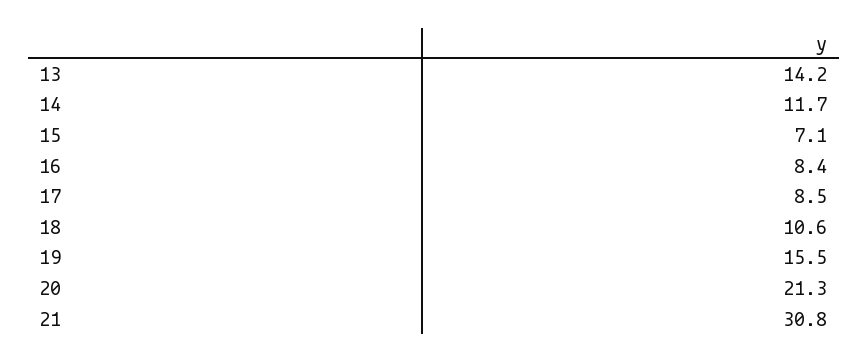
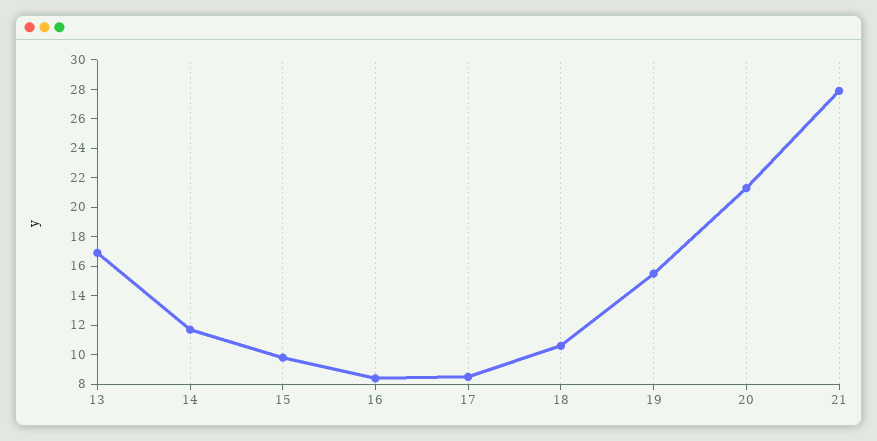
  {
-   "13": 14.2,
+   "13": 17,
    "14": 11.7,
-   "15": 7.1,
+   "15": 10,
    "16": 8.4,
    "17": 8.5,
    "18": 10.6,
    "19": 15.5,
    "20": 21.3,
-   "21": 30.8
+   "21": 28
  }

